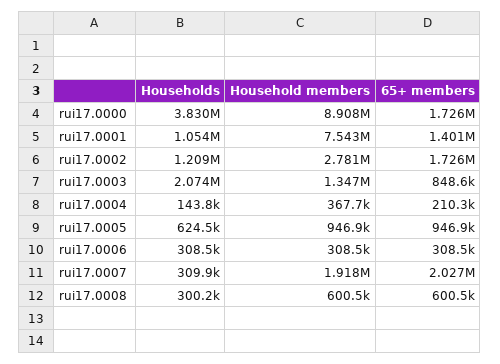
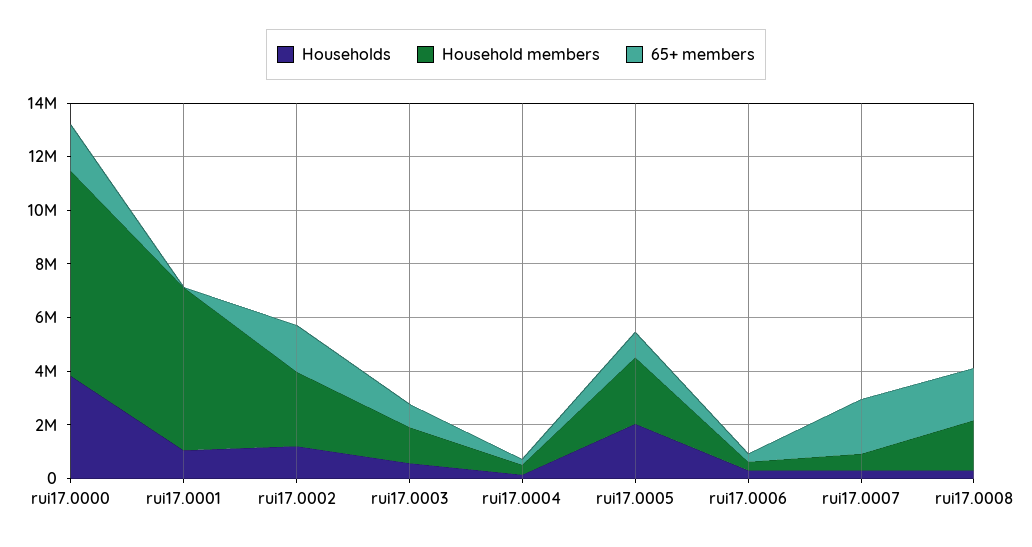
  {
    "Households": {
      "rui17.0000": 3830000,
      "rui17.0001": 1054000,
      "rui17.0002": 1209000,
-     "rui17.0003": 2074000,
+     "rui17.0003": 500000,
      "rui17.0004": 143800,
-     "rui17.0005": 624500,
+     "rui17.0005": 2000000,
      "rui17.0006": 308500,
      "rui17.0007": 309900,
      "rui17.0008": 300200
    },
    "Household members": {
-     "rui17.0000": 8908000,
+     "rui17.0000": 7500000,
-     "rui17.0001": 7543000,
+     "rui17.0001": 6000000,
      "rui17.0002": 2781000,
      "rui17.0003": 1347000,
      "rui17.0004": 367700,
-     "rui17.0005": 946900,
+     "rui17.0005": 2500000,
      "rui17.0006": 308500,
-     "rui17.0007": 1918000,
+     "rui17.0007": 500000,
-     "rui17.0008": 600500
+     "rui17.0008": 2000000
    },
    "65+ members": {
      "rui17.0000": 1726000,
-     "rui17.0001": 1401000,
+     "rui17.0001": 0,
      "rui17.0002": 1726000,
      "rui17.0003": 848600,
      "rui17.0004": 210300,
      "rui17.0005": 946900,
      "rui17.0006": 308500,
      "rui17.0007": 2027000,
-     "rui17.0008": 600500
+     "rui17.0008": 2000000
    }
  }

